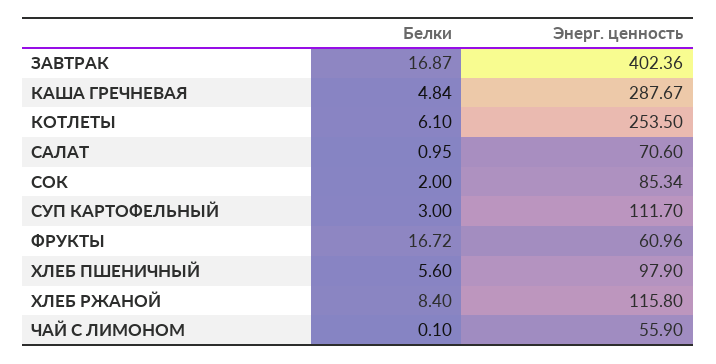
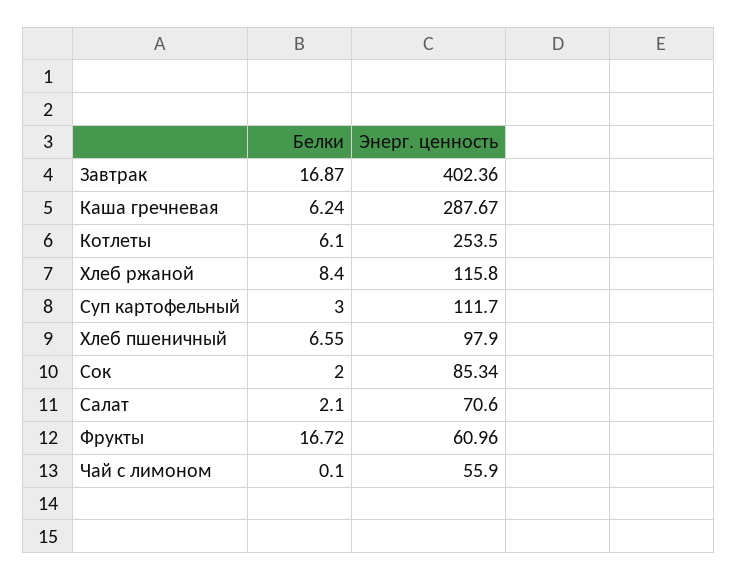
  {
    "Белки": {
      "ЗАВТРАК": 16.87,
-     "КАША ГРЕЧНЕВАЯ": 4.84,
+     "КАША ГРЕЧНЕВАЯ": 6.24,
      "КОТЛЕТЫ": 6.1,
-     "САЛАТ": 0.95,
+     "САЛАТ": 2.1,
      "СОК": 2,
      "СУП КАРТОФЕЛЬНЫЙ": 3,
      "ФРУКТЫ": 16.72,
-     "ХЛЕБ ПШЕНИЧНЫЙ": 5.6,
+     "ХЛЕБ ПШЕНИЧНЫЙ": 6.55,
      "ХЛЕБ РЖАНОЙ": 8.4,
      "ЧАЙ С ЛИМОНОМ": 0.1
    },
    "Энерг. ценность": {
      "ЗАВТРАК": 402.36,
      "КАША ГРЕЧНЕВАЯ": 287.67,
      "КОТЛЕТЫ": 253.5,
      "САЛАТ": 70.6,
      "СОК": 85.34,
      "СУП КАРТОФЕЛЬНЫЙ": 111.7,
      "ФРУКТЫ": 60.96,
      "ХЛЕБ ПШЕНИЧНЫЙ": 97.9,
      "ХЛЕБ РЖАНОЙ": 115.8,
      "ЧАЙ С ЛИМОНОМ": 55.9
    }
  }

